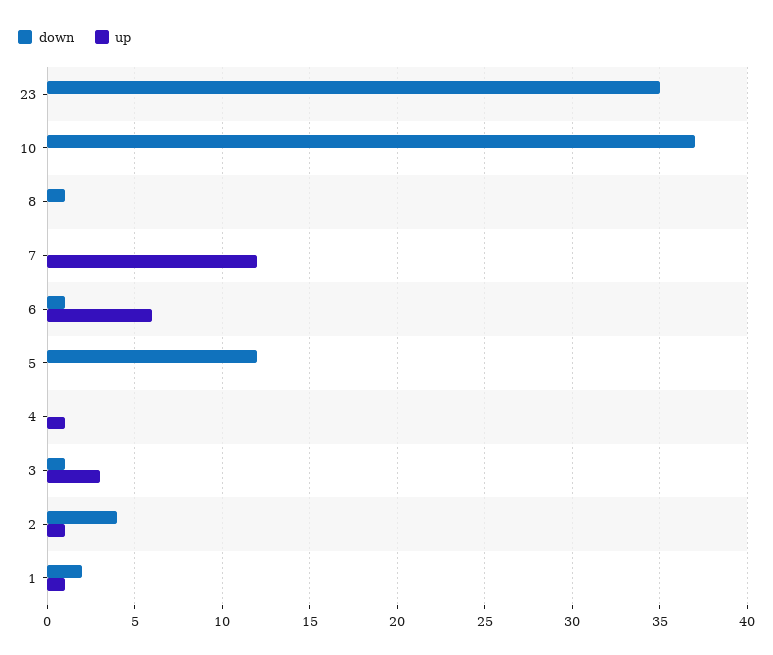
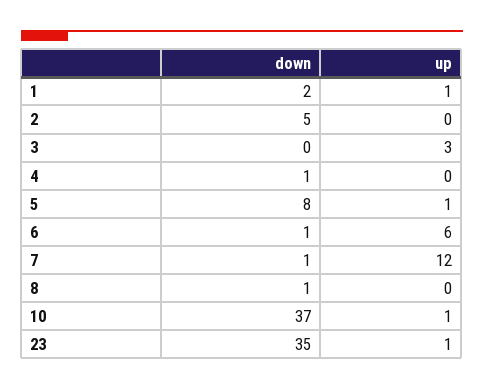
  {
    "down": {
      "23": 35,
      "10": 37,
      "8": 1,
-     "7": 0,
+     "7": 1,
      "6": 1,
-     "5": 12,
+     "5": 8,
-     "4": 0,
+     "4": 1,
-     "3": 1,
+     "3": 0,
-     "2": 4,
+     "2": 5,
      "1": 2
    },
    "up": {
-     "23": 0,
+     "23": 1,
-     "10": 0,
+     "10": 1,
      "8": 0,
      "7": 12,
      "6": 6,
-     "5": 0,
+     "5": 1,
-     "4": 1,
+     "4": 0,
      "3": 3,
-     "2": 1,
+     "2": 0,
      "1": 1
    }
  }

